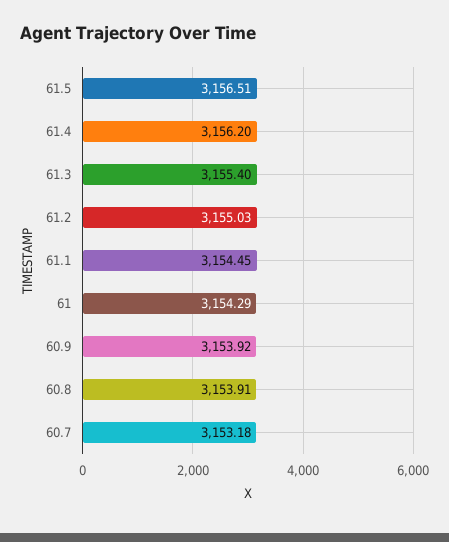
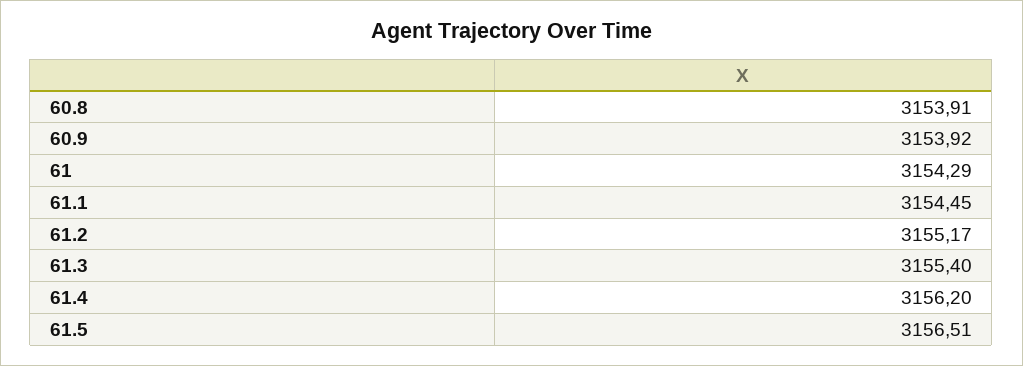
  {
    "61.5": 3156.51,
    "61.4": 3156.2,
    "61.3": 3155.4,
-   "61.2": 3155.03,
+   "61.2": 3155.17,
    "61.1": 3154.45,
    "61": 3154.29,
    "60.9": 3153.92,
-   "60.8": 3153.91,
+   "60.8": 3153.91
-   "60.7": 3153.18
  }

